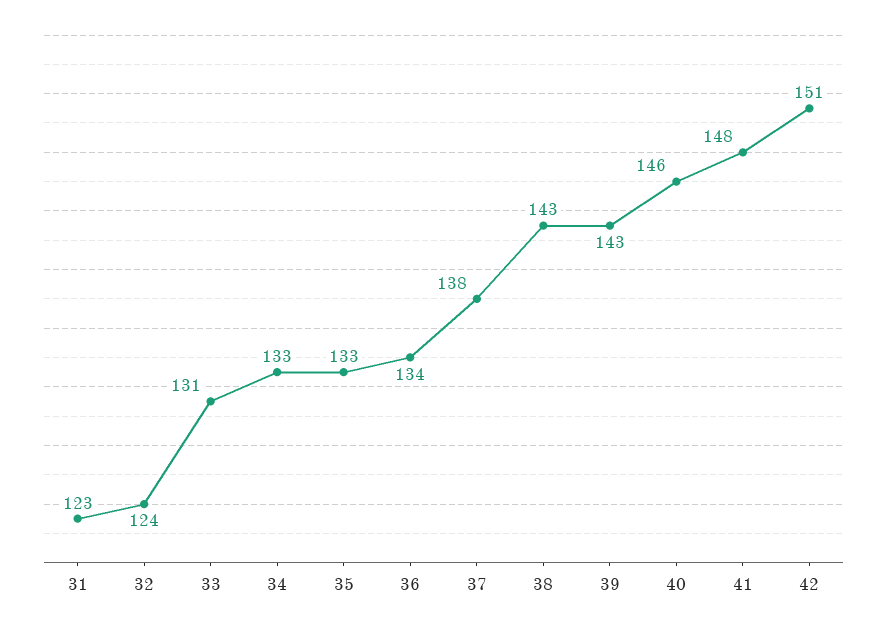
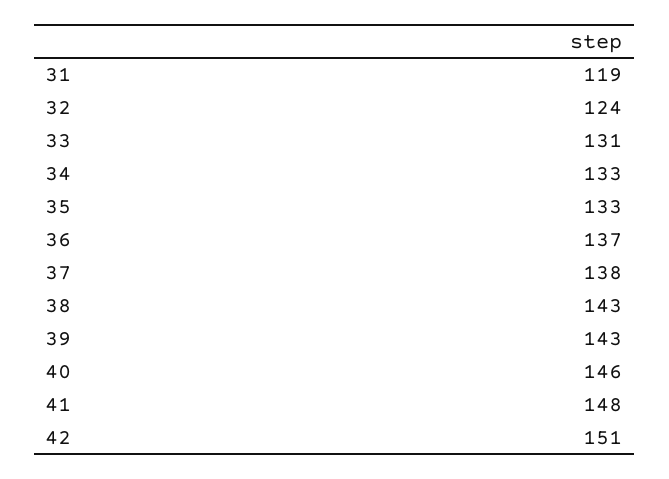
  {
-   "31": 123,
+   "31": 119,
    "32": 124,
    "33": 131,
    "34": 133,
    "35": 133,
-   "36": 134,
+   "36": 137,
    "37": 138,
    "38": 143,
    "39": 143,
    "40": 146,
    "41": 148,
    "42": 151
  }

